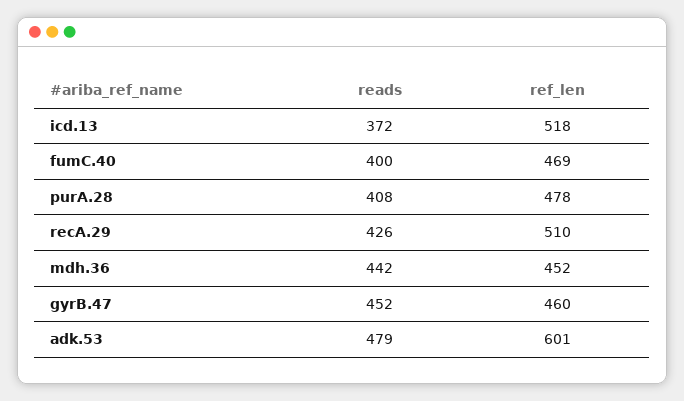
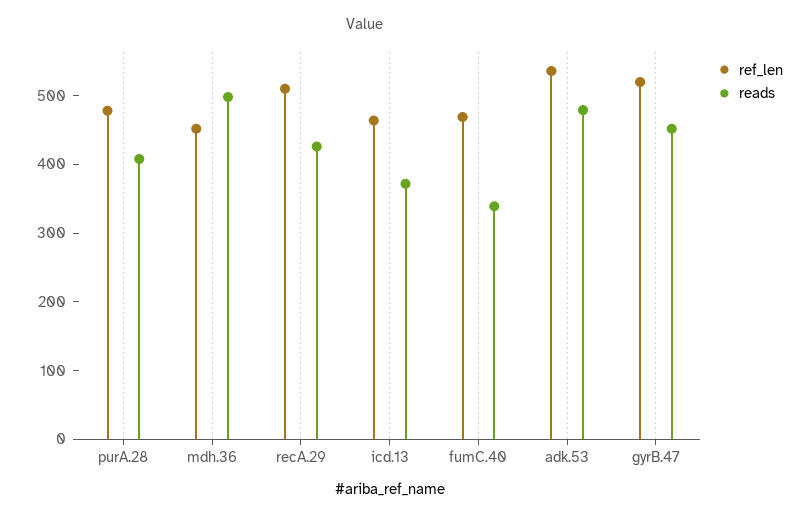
  {
    "reads": {
      "icd.13": 372,
-     "fumC.40": 400,
+     "fumC.40": 340,
      "purA.28": 408,
      "recA.29": 426,
-     "mdh.36": 442,
+     "mdh.36": 500,
      "gyrB.47": 452,
      "adk.53": 479
    },
    "ref_len": {
-     "icd.13": 518,
+     "icd.13": 460,
      "fumC.40": 469,
      "purA.28": 478,
      "recA.29": 510,
      "mdh.36": 452,
-     "gyrB.47": 460,
+     "gyrB.47": 520,
-     "adk.53": 601
+     "adk.53": 540
    }
  }

